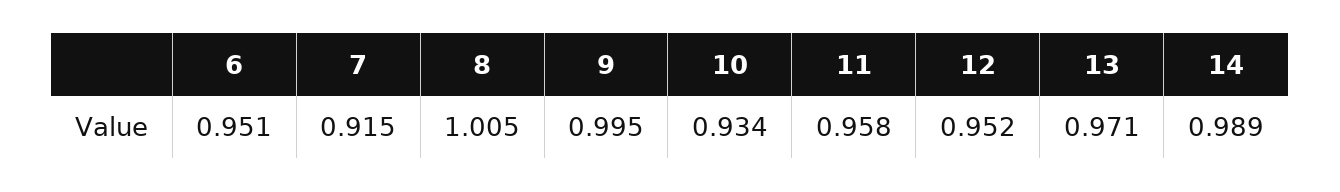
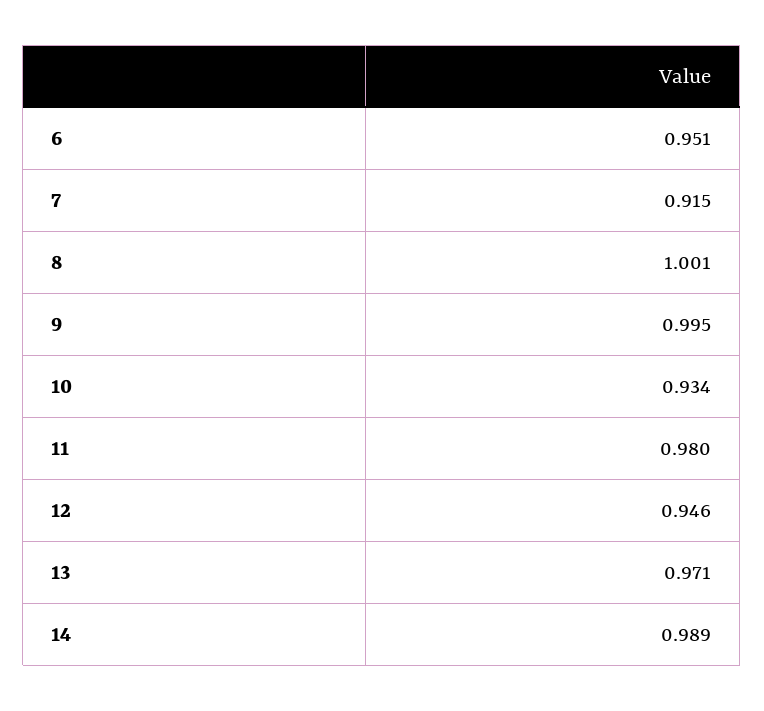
  {
    "6": 0.951,
    "7": 0.915,
-   "8": 1.005,
+   "8": 1.001,
    "9": 0.995,
    "10": 0.934,
-   "11": 0.958,
+   "11": 0.98,
-   "12": 0.952,
+   "12": 0.946,
    "13": 0.971,
    "14": 0.989
  }

